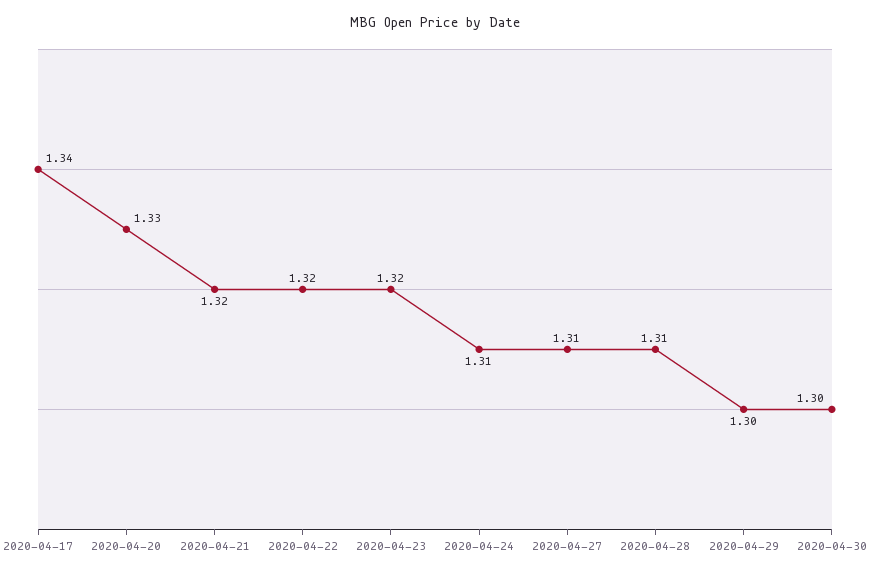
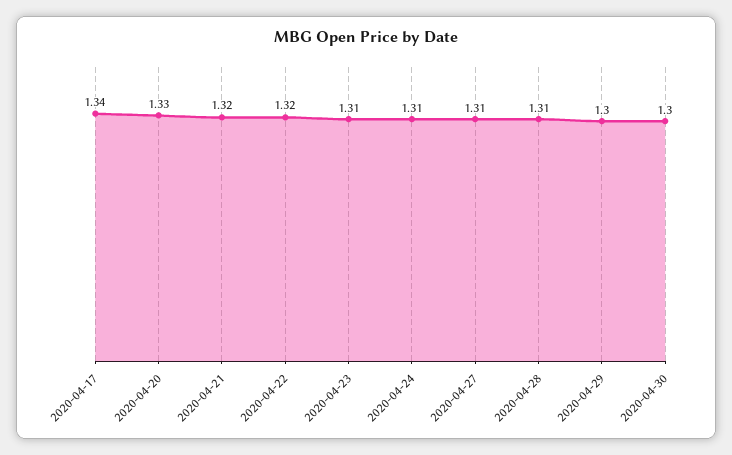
  {
    "2020-04-17": 1.34,
    "2020-04-20": 1.33,
    "2020-04-21": 1.32,
    "2020-04-22": 1.32,
-   "2020-04-23": 1.32,
+   "2020-04-23": 1.31,
    "2020-04-24": 1.31,
    "2020-04-27": 1.31,
    "2020-04-28": 1.31,
    "2020-04-29": 1.3,
    "2020-04-30": 1.3
  }

